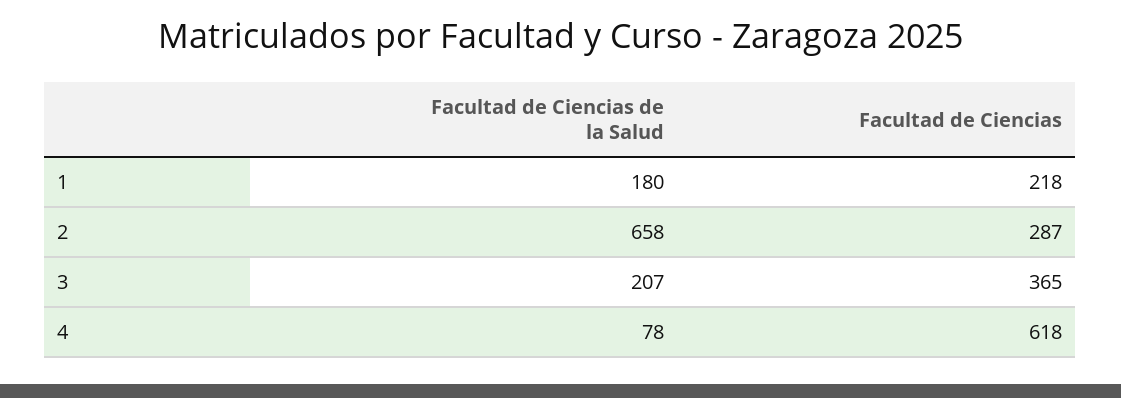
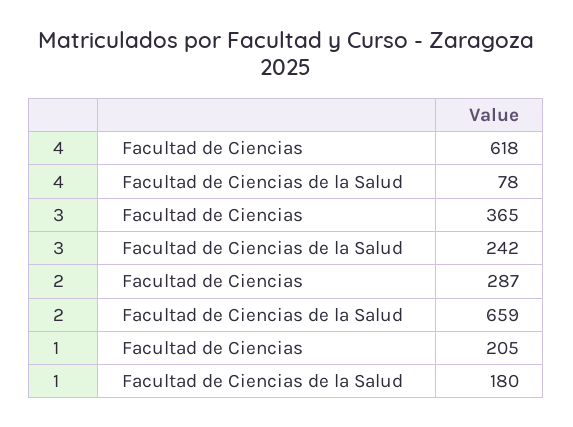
  {
    "Facultad de Ciencias de la Salud": {
      "1": 180,
-     "2": 658,
+     "2": 659,
-     "3": 207,
+     "3": 242,
      "4": 78
    },
    "Facultad de Ciencias": {
-     "1": 218,
+     "1": 205,
      "2": 287,
      "3": 365,
      "4": 618
    }
  }

